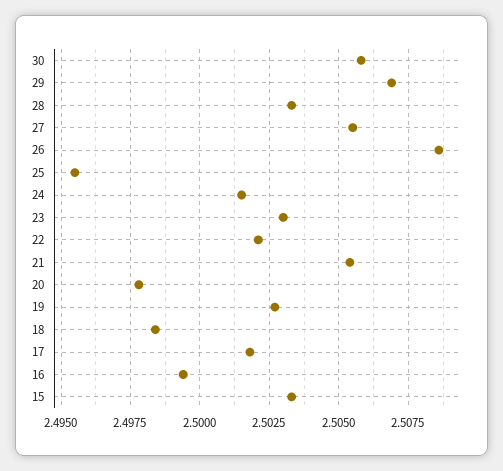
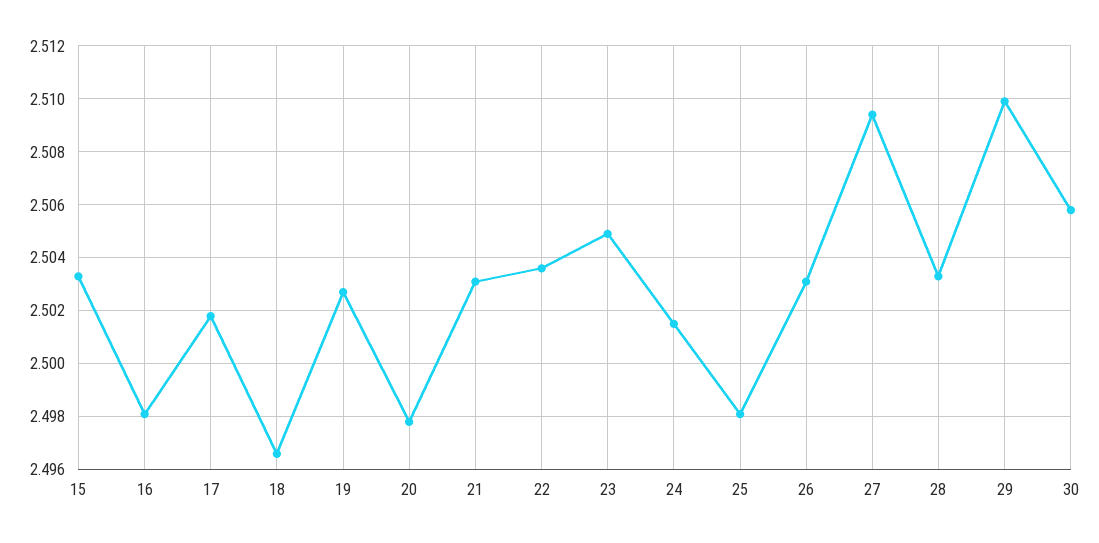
  {
    "30": 2.506,
-   "29": 2.507,
+   "29": 2.51,
    "28": 2.5035,
-   "27": 2.5055,
+   "27": 2.5095,
-   "26": 2.5085,
+   "26": 2.503,
-   "25": 2.4955,
+   "25": 2.498,
    "24": 2.5015,
-   "23": 2.503,
+   "23": 2.505,
-   "22": 2.502,
+   "22": 2.5035,
-   "21": 2.5055,
+   "21": 2.503,
    "20": 2.498,
    "19": 2.5025,
-   "18": 2.4985,
+   "18": 2.4965,
    "17": 2.502,
-   "16": 2.4995,
+   "16": 2.498,
    "15": 2.5035
  }

